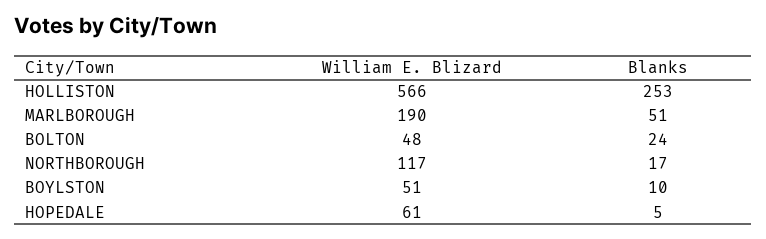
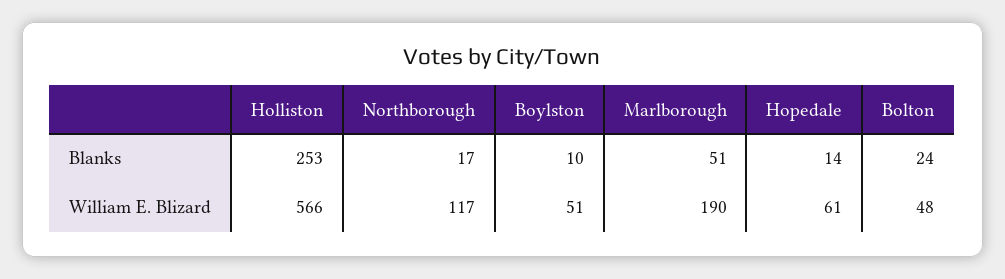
  {
    "William E. Blizard": {
      "HOLLISTON": 566,
      "MARLBOROUGH": 190,
      "BOLTON": 48,
      "NORTHBOROUGH": 117,
      "BOYLSTON": 51,
      "HOPEDALE": 61
    },
    "Blanks": {
      "HOLLISTON": 253,
      "MARLBOROUGH": 51,
      "BOLTON": 24,
      "NORTHBOROUGH": 17,
      "BOYLSTON": 10,
-     "HOPEDALE": 5
+     "HOPEDALE": 14
    }
  }

